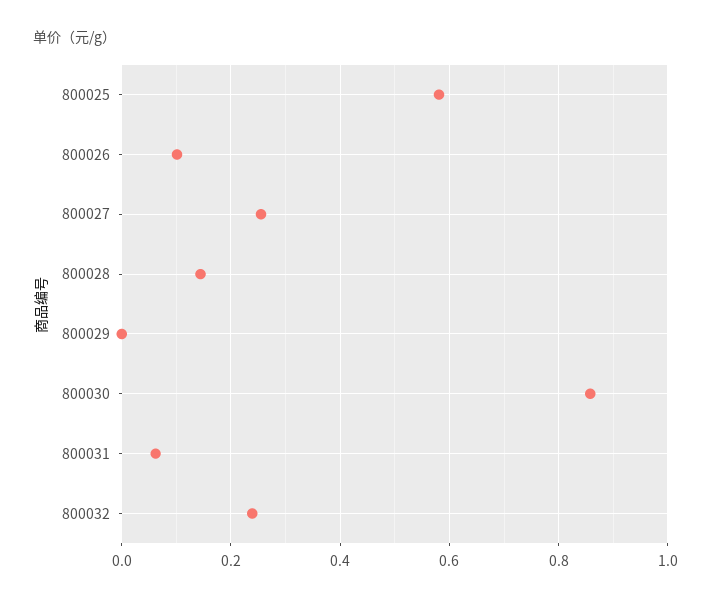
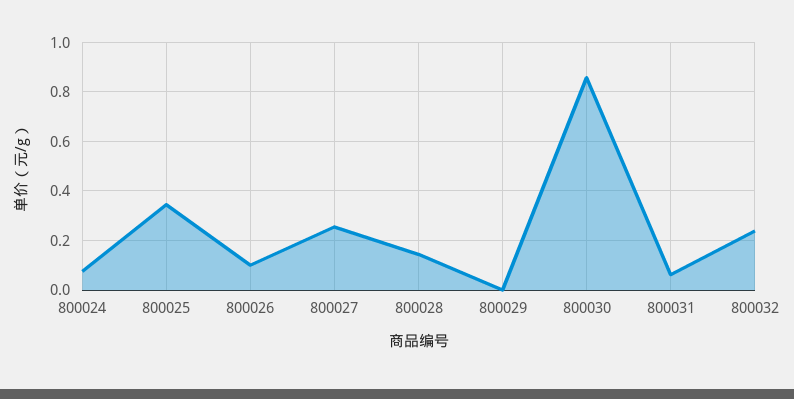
  {
-   "800025": 0.58,
+   "800025": 0.35,
    "800026": 0.1,
    "800027": 0.26,
    "800028": 0.14,
    "800029": 0,
    "800030": 0.86,
    "800031": 0.06,
-   "800032": 0.24
+   "800032": 0.24,
+   "800024": 0.075
  }

